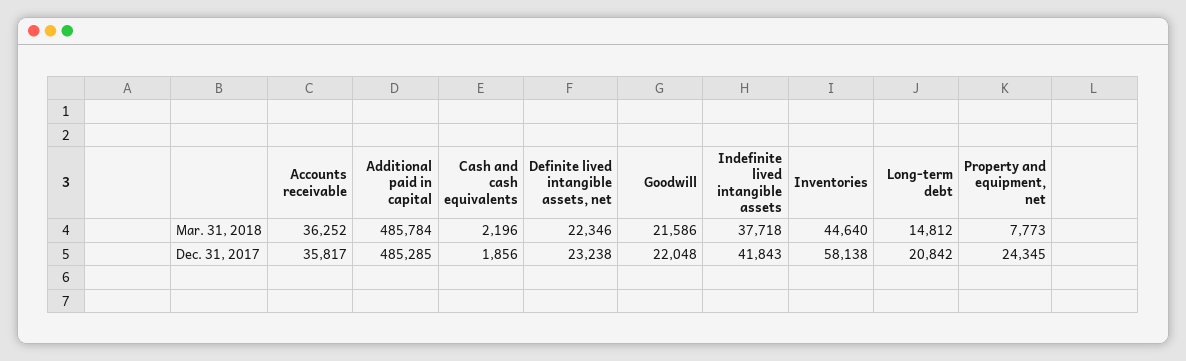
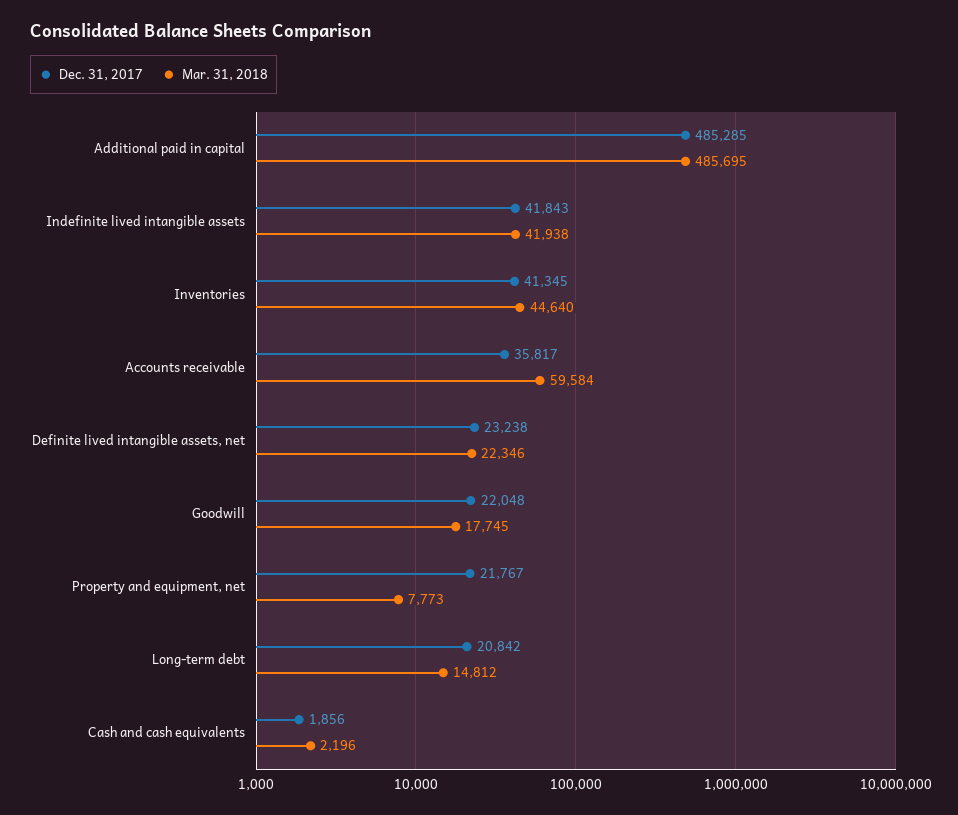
  {
    "Mar. 31, 2018": {
-     "Accounts receivable": 36252,
+     "Accounts receivable": 59584,
-     "Additional paid in capital": 485784,
+     "Additional paid in capital": 485695,
      "Cash and cash equivalents": 2196,
      "Definite lived intangible assets, net": 22346,
-     "Goodwill": 21586,
+     "Goodwill": 17745,
-     "Indefinite lived intangible assets": 37718,
+     "Indefinite lived intangible assets": 41938,
      "Inventories": 44640,
      "Long-term debt": 14812,
      "Property and equipment, net": 7773
    },
    "Dec. 31, 2017": {
      "Accounts receivable": 35817,
      "Additional paid in capital": 485285,
      "Cash and cash equivalents": 1856,
      "Definite lived intangible assets, net": 23238,
      "Goodwill": 22048,
      "Indefinite lived intangible assets": 41843,
-     "Inventories": 58138,
+     "Inventories": 41345,
      "Long-term debt": 20842,
-     "Property and equipment, net": 24345
+     "Property and equipment, net": 21767
    }
  }

